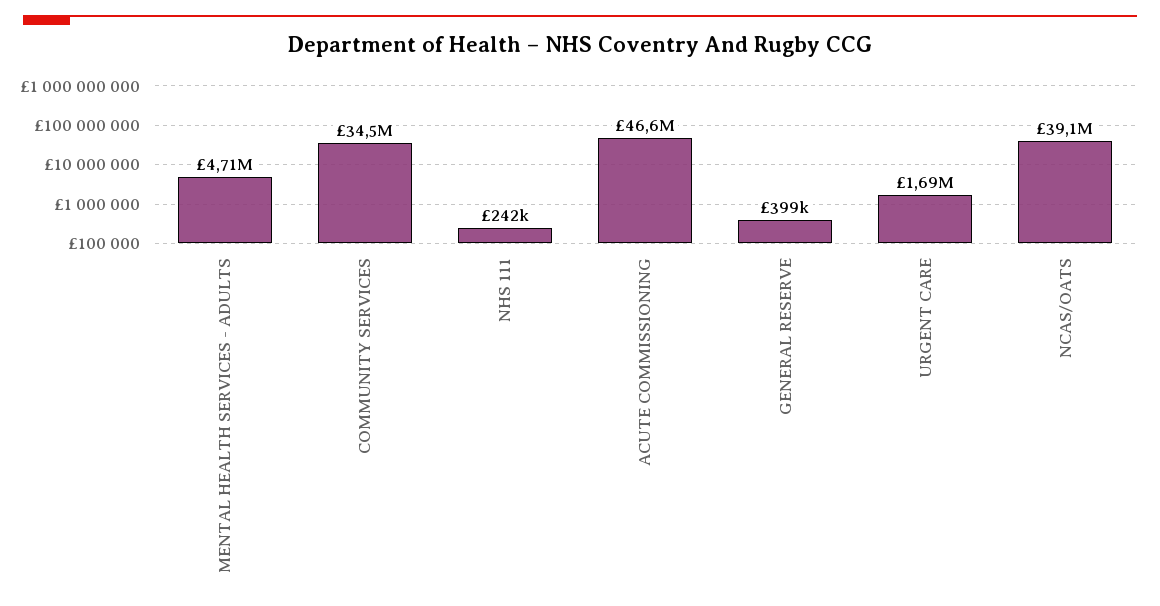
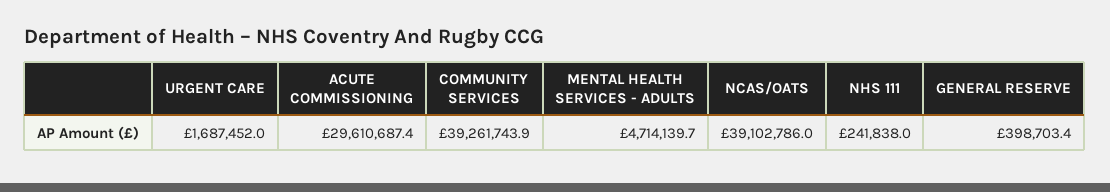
  {
    "MENTAL HEALTH SERVICES - ADULTS": 4714139.7,
-   "COMMUNITY SERVICES": 34500000,
+   "COMMUNITY SERVICES": 39261743.9,
    "NHS 111": 241838,
-   "ACUTE COMMISSIONING": 46600000,
+   "ACUTE COMMISSIONING": 29610687.4,
    "GENERAL RESERVE": 398703.4,
    "URGENT CARE": 1687452,
    "NCAS/OATS": 39102786
  }

